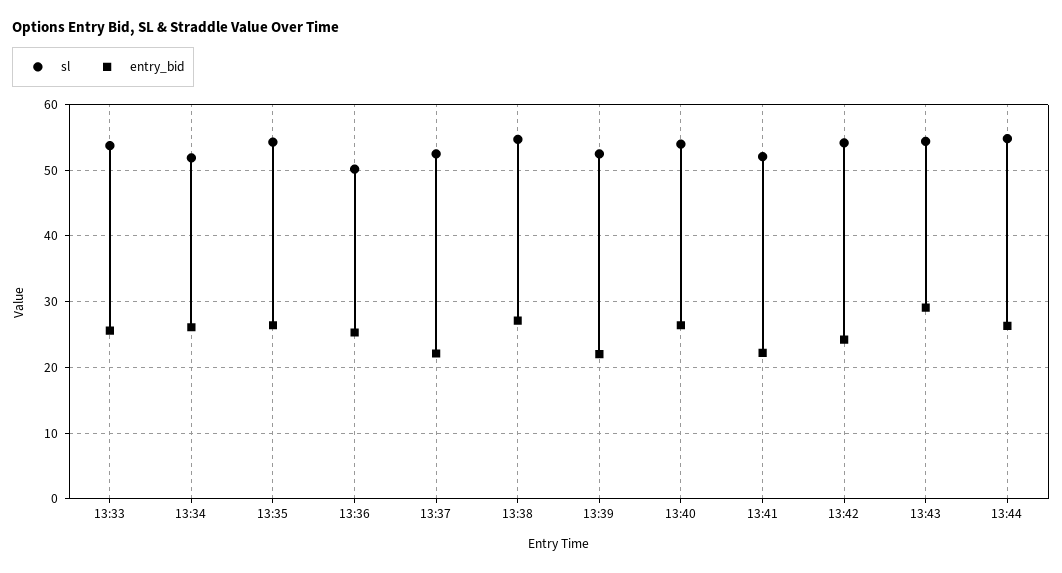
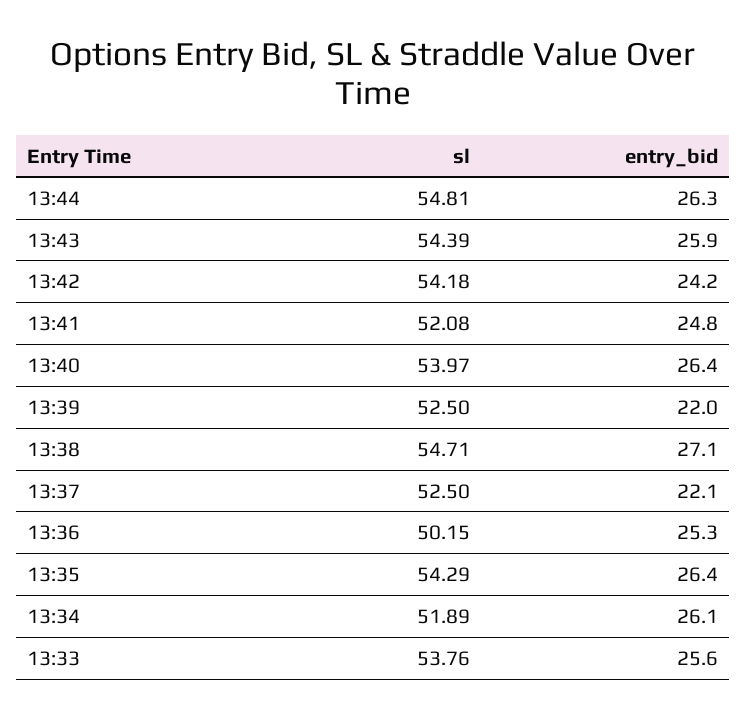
  {
    "sl": {
      "13:33": 53.76,
      "13:34": 51.89,
      "13:35": 54.29,
      "13:36": 50.15,
      "13:37": 52.5,
      "13:38": 54.71,
      "13:39": 52.5,
      "13:40": 53.97,
      "13:41": 52.08,
      "13:42": 54.18,
      "13:43": 54.39,
      "13:44": 54.81
    },
    "entry_bid": {
      "13:33": 25.6,
      "13:34": 26.1,
      "13:35": 26.4,
      "13:36": 25.3,
      "13:37": 22.1,
      "13:38": 27.1,
      "13:39": 22,
      "13:40": 26.4,
-     "13:41": 22,
+     "13:41": 24.8,
      "13:42": 24.2,
-     "13:43": 29,
+     "13:43": 25.9,
      "13:44": 26.3
    }
  }

